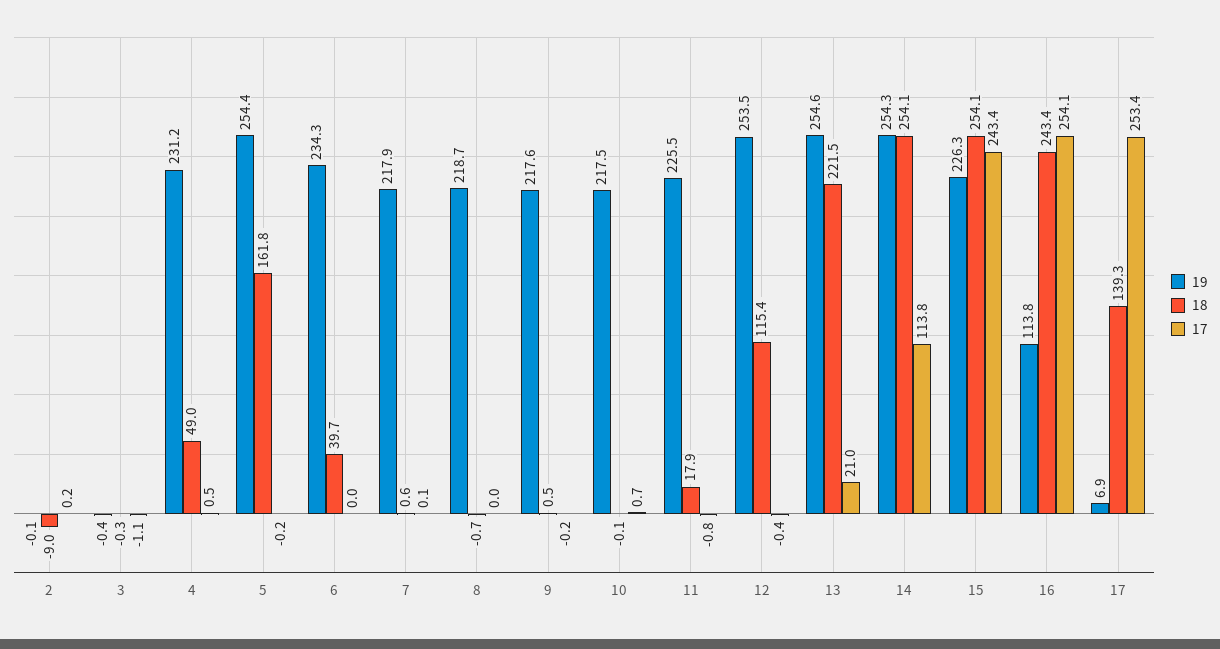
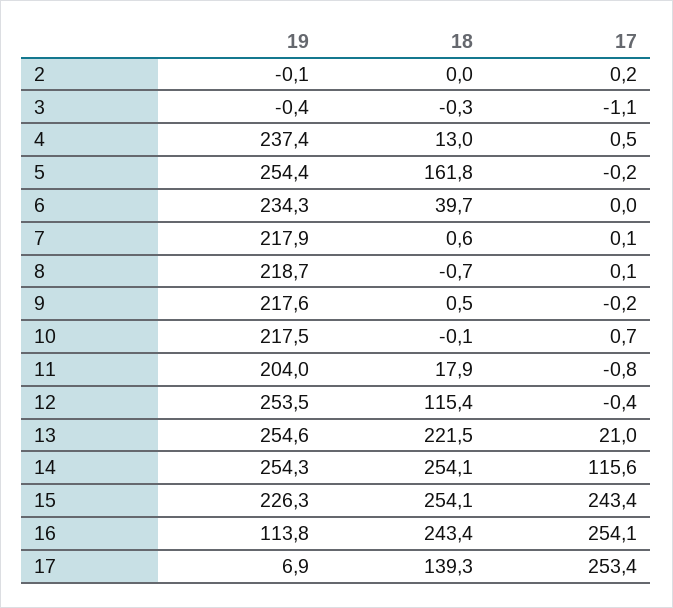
  {
    "19": {
      "2": -0.1,
      "3": -0.4,
-     "4": 231.2,
+     "4": 237.4,
      "5": 254.4,
      "6": 234.3,
      "7": 217.9,
      "8": 218.7,
      "9": 217.6,
      "10": 217.5,
-     "11": 225.5,
+     "11": 204,
      "12": 253.5,
      "13": 254.6,
      "14": 254.3,
      "15": 226.3,
      "16": 113.8,
      "17": 6.9
    },
    "18": {
-     "2": -9,
+     "2": 0,
      "3": -0.3,
-     "4": 49,
+     "4": 13,
      "5": 161.8,
      "6": 39.7,
      "7": 0.6,
      "8": -0.7,
      "9": 0.5,
      "10": -0.1,
      "11": 17.9,
      "12": 115.4,
      "13": 221.5,
      "14": 254.1,
      "15": 254.1,
      "16": 243.4,
      "17": 139.3
    },
    "17": {
      "2": 0.2,
      "3": -1.1,
      "4": 0.5,
      "5": -0.2,
      "6": 0,
      "7": 0.1,
-     "8": 0,
+     "8": 0.1,
      "9": -0.2,
      "10": 0.7,
      "11": -0.8,
      "12": -0.4,
      "13": 21,
-     "14": 113.8,
+     "14": 115.6,
      "15": 243.4,
      "16": 254.1,
      "17": 253.4
    }
  }

